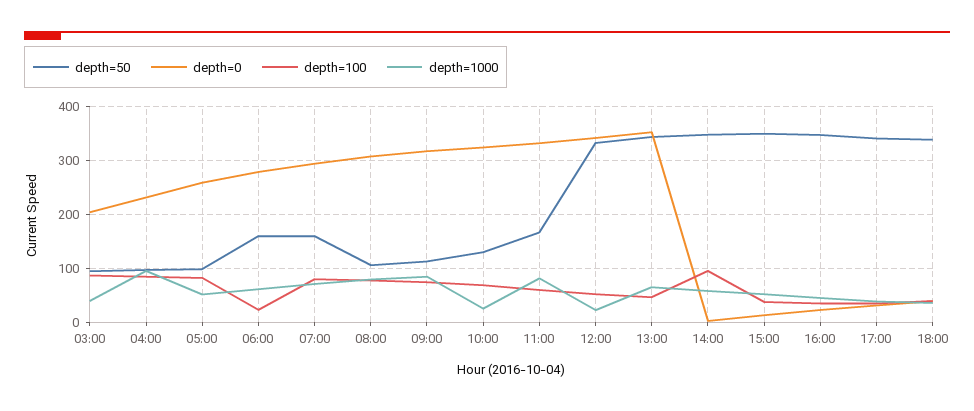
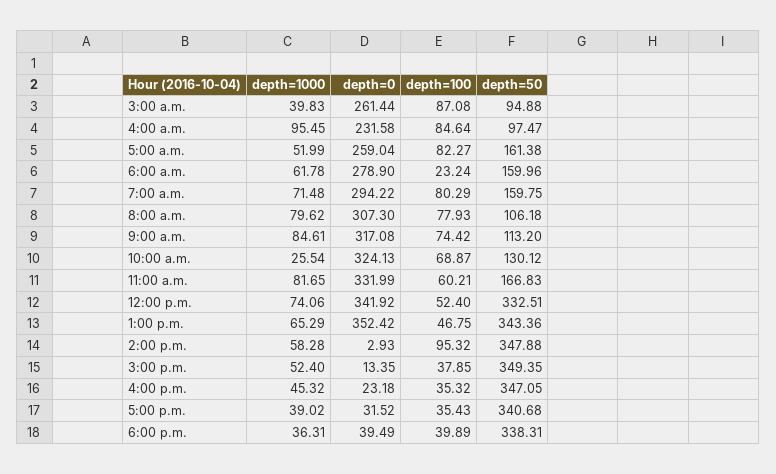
  {
    "depth=50": {
      "03:00": 94.88,
      "04:00": 97.47,
-     "05:00": 100,
+     "05:00": 161.38,
      "06:00": 159.96,
      "07:00": 159.75,
      "08:00": 106.18,
      "09:00": 113.2,
      "10:00": 130.12,
      "11:00": 166.83,
      "12:00": 332.51,
      "13:00": 343.36,
      "14:00": 347.88,
      "15:00": 349.35,
      "16:00": 347.05,
      "17:00": 340.68,
      "18:00": 338.31
    },
    "depth=0": {
-     "03:00": 200,
+     "03:00": 261.44,
      "04:00": 231.58,
      "05:00": 259.04,
      "06:00": 278.9,
      "07:00": 294.22,
      "08:00": 307.3,
      "09:00": 317.08,
      "10:00": 324.13,
      "11:00": 331.99,
      "12:00": 341.92,
      "13:00": 352.42,
      "14:00": 2.93,
      "15:00": 13.35,
      "16:00": 23.18,
      "17:00": 31.52,
      "18:00": 39.49
    },
    "depth=100": {
      "03:00": 87.08,
      "04:00": 84.64,
      "05:00": 82.27,
      "06:00": 23.24,
      "07:00": 80.29,
      "08:00": 77.93,
      "09:00": 74.42,
      "10:00": 68.87,
      "11:00": 60.21,
      "12:00": 52.4,
      "13:00": 46.75,
      "14:00": 95.32,
      "15:00": 37.85,
      "16:00": 35.32,
      "17:00": 35.43,
      "18:00": 39.89
    },
    "depth=1000": {
      "03:00": 39.83,
      "04:00": 95.45,
      "05:00": 51.99,
      "06:00": 61.78,
      "07:00": 71.48,
      "08:00": 79.62,
      "09:00": 84.61,
      "10:00": 25.54,
      "11:00": 81.65,
-     "12:00": 20,
+     "12:00": 74.06,
      "13:00": 65.29,
      "14:00": 58.28,
      "15:00": 52.4,
      "16:00": 45.32,
      "17:00": 39.02,
      "18:00": 36.31
    }
  }

